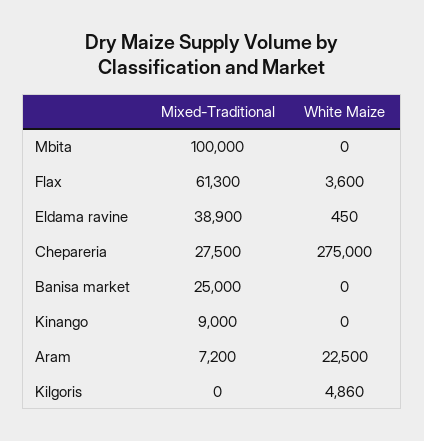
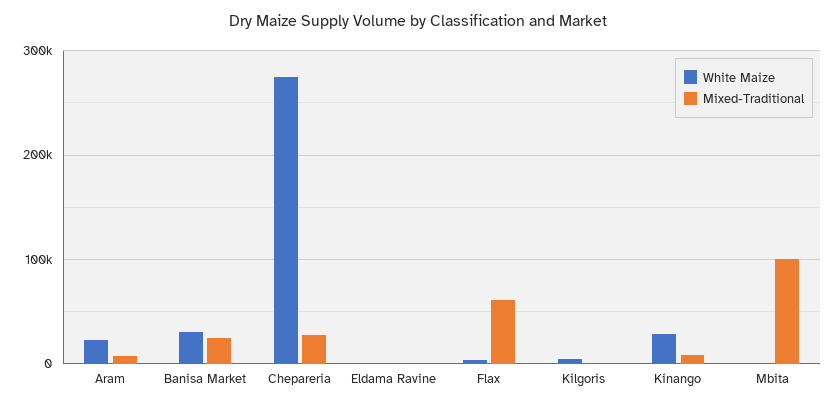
  {
    "Mixed-Traditional": {
      "Mbita": 100000,
      "Flax": 61300,
-     "Eldama ravine": 38900,
+     "Eldama ravine": 0,
      "Chepareria": 27500,
      "Banisa market": 25000,
      "Kinango": 9000,
      "Aram": 7200,
      "Kilgoris": 0
    },
    "White Maize": {
      "Mbita": 0,
      "Flax": 3600,
      "Eldama ravine": 450,
      "Chepareria": 275000,
-     "Banisa market": 0,
+     "Banisa market": 30000,
-     "Kinango": 0,
+     "Kinango": 30000,
      "Aram": 22500,
      "Kilgoris": 4860
    }
  }

